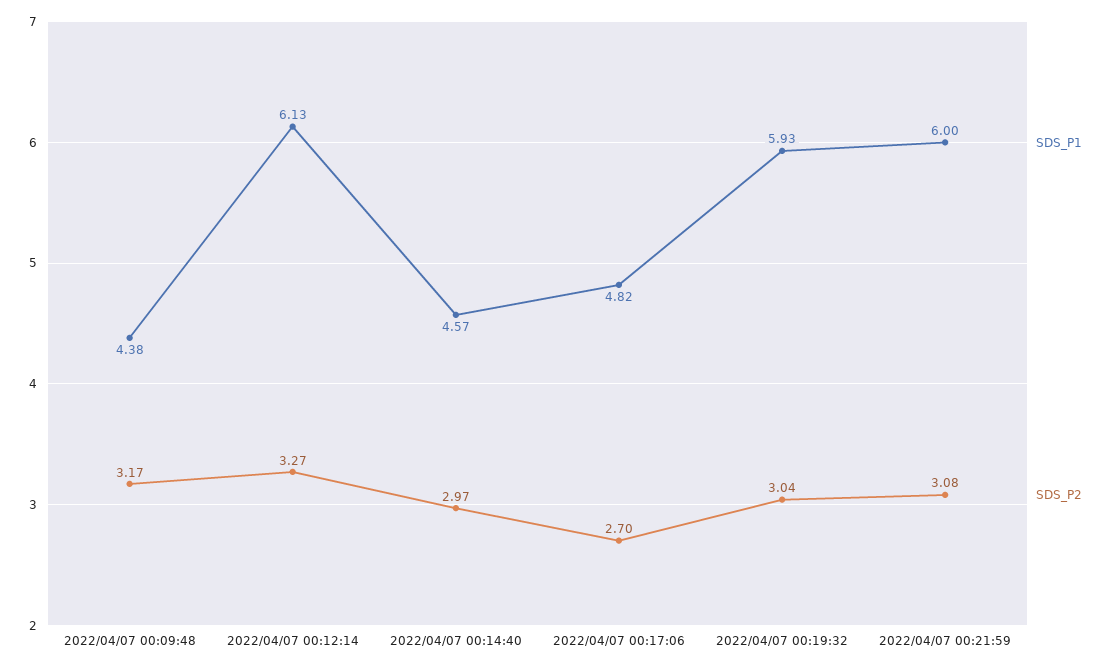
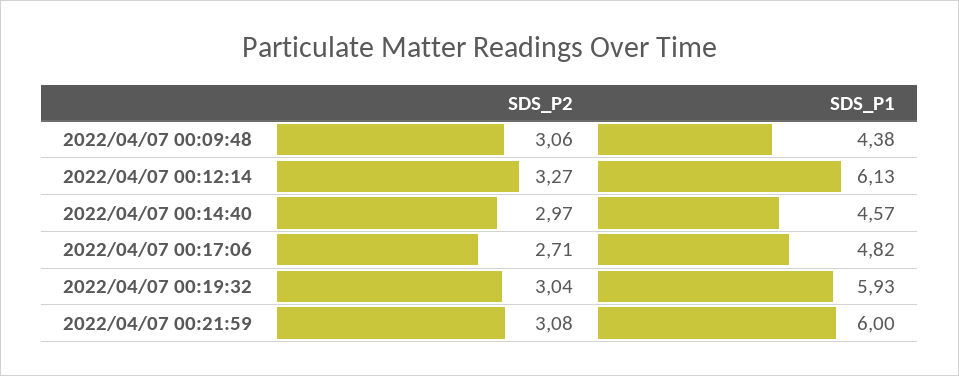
  {
    "SDS_P1": {
      "2022/04/07 00:09:48": 4.38,
      "2022/04/07 00:12:14": 6.13,
      "2022/04/07 00:14:40": 4.57,
      "2022/04/07 00:17:06": 4.82,
      "2022/04/07 00:19:32": 5.93,
      "2022/04/07 00:21:59": 6
    },
    "SDS_P2": {
-     "2022/04/07 00:09:48": 3.17,
+     "2022/04/07 00:09:48": 3.06,
      "2022/04/07 00:12:14": 3.27,
      "2022/04/07 00:14:40": 2.97,
-     "2022/04/07 00:17:06": 2.7,
+     "2022/04/07 00:17:06": 2.71,
      "2022/04/07 00:19:32": 3.04,
      "2022/04/07 00:21:59": 3.08
    }
  }

